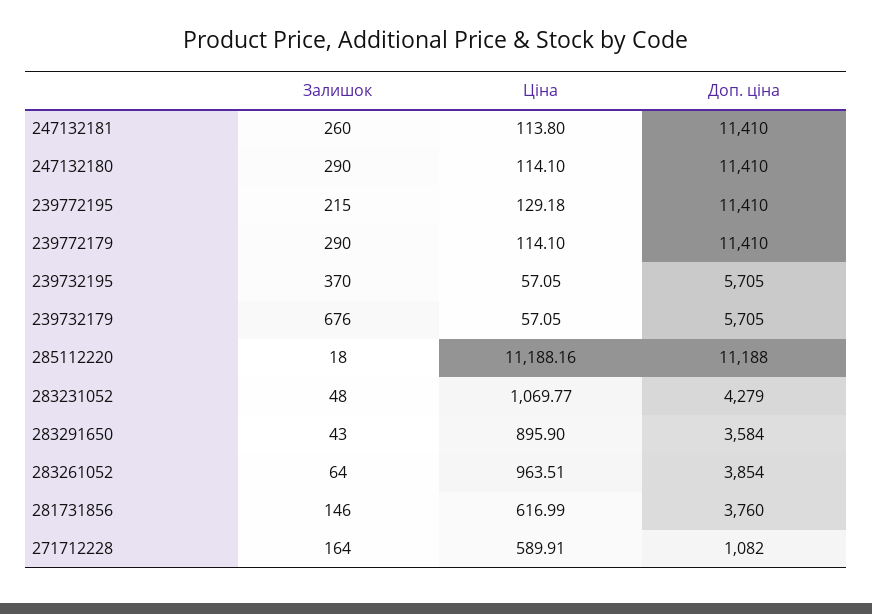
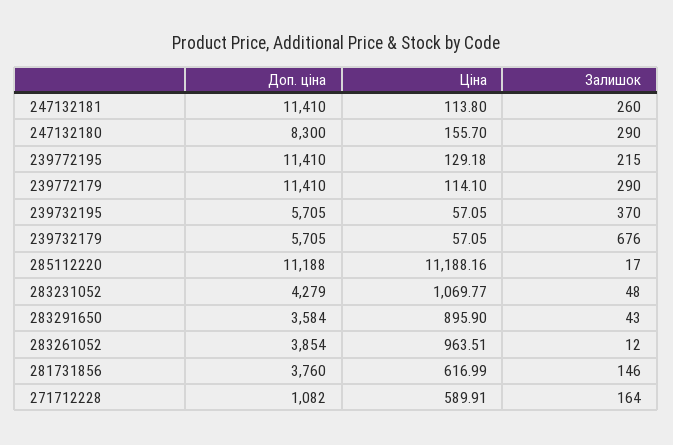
  {
    "Залишок": {
      "247132181": 260,
      "247132180": 290,
      "239772195": 215,
      "239772179": 290,
      "239732195": 370,
      "239732179": 676,
-     "285112220": 18,
+     "285112220": 17,
      "283231052": 48,
      "283291650": 43,
-     "283261052": 64,
+     "283261052": 12,
      "281731856": 146,
      "271712228": 164
    },
    "Ціна": {
      "247132181": 113.8,
-     "247132180": 114.1,
+     "247132180": 155.7,
      "239772195": 129.18,
      "239772179": 114.1,
      "239732195": 57.05,
      "239732179": 57.05,
      "285112220": 11188.16,
      "283231052": 1069.77,
      "283291650": 895.9,
      "283261052": 963.51,
      "281731856": 616.99,
      "271712228": 589.91
    },
    "Доп. ціна": {
      "247132181": 11410,
-     "247132180": 11410,
+     "247132180": 8300,
      "239772195": 11410,
      "239772179": 11410,
      "239732195": 5705,
      "239732179": 5705,
      "285112220": 11188,
      "283231052": 4279,
      "283291650": 3584,
      "283261052": 3854,
      "281731856": 3760,
      "271712228": 1082
    }
  }

